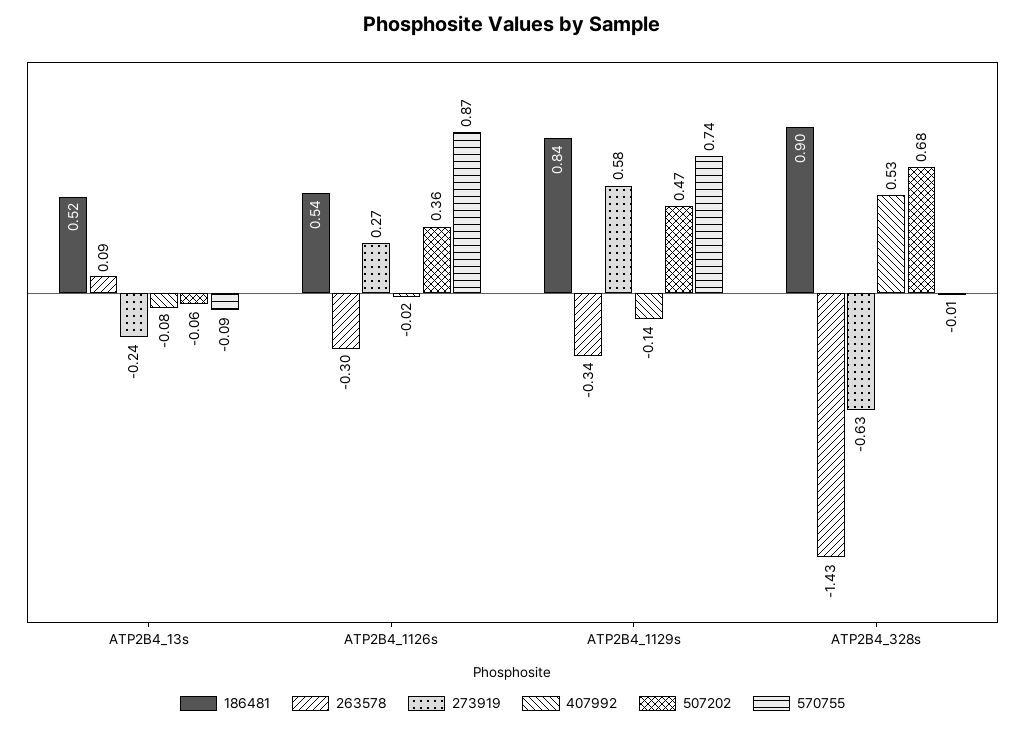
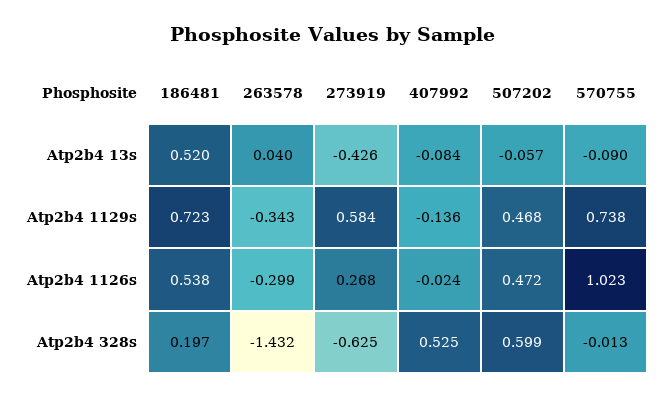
  {
    "186481": {
      "ATP2B4_13s": 0.52,
      "ATP2B4_1126s": 0.538,
-     "ATP2B4_1129s": 0.84,
+     "ATP2B4_1129s": 0.723,
-     "ATP2B4_328s": 0.9
+     "ATP2B4_328s": 0.197
    },
    "263578": {
-     "ATP2B4_13s": 0.09,
+     "ATP2B4_13s": 0.04,
      "ATP2B4_1126s": -0.299,
      "ATP2B4_1129s": -0.343,
      "ATP2B4_328s": -1.432
    },
    "273919": {
-     "ATP2B4_13s": -0.24,
+     "ATP2B4_13s": -0.426,
      "ATP2B4_1126s": 0.268,
      "ATP2B4_1129s": 0.584,
      "ATP2B4_328s": -0.625
    },
    "407992": {
      "ATP2B4_13s": -0.084,
      "ATP2B4_1126s": -0.024,
      "ATP2B4_1129s": -0.136,
      "ATP2B4_328s": 0.525
    },
    "507202": {
      "ATP2B4_13s": -0.057,
-     "ATP2B4_1126s": 0.36,
+     "ATP2B4_1126s": 0.472,
      "ATP2B4_1129s": 0.468,
-     "ATP2B4_328s": 0.68
+     "ATP2B4_328s": 0.599
    },
    "570755": {
      "ATP2B4_13s": -0.09,
-     "ATP2B4_1126s": 0.87,
+     "ATP2B4_1126s": 1.023,
      "ATP2B4_1129s": 0.738,
      "ATP2B4_328s": -0.013
    }
  }

